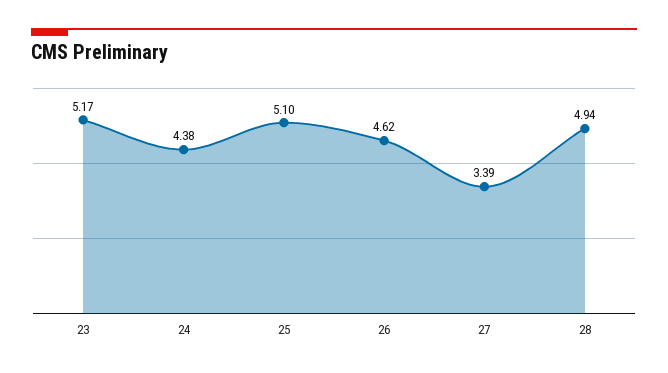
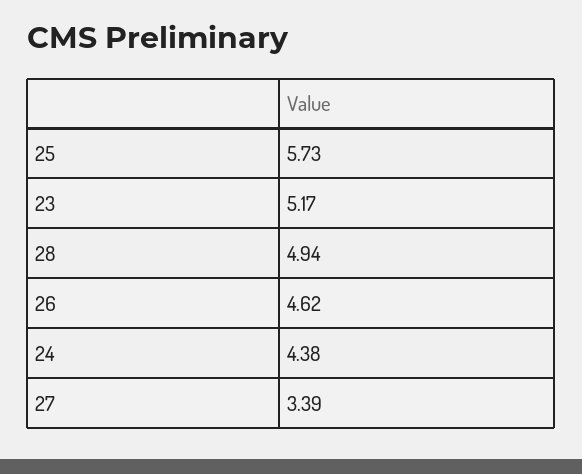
  {
    "23": 5.17,
    "24": 4.38,
-   "25": 5.1,
+   "25": 5.73,
    "26": 4.62,
    "27": 3.39,
    "28": 4.94
  }

